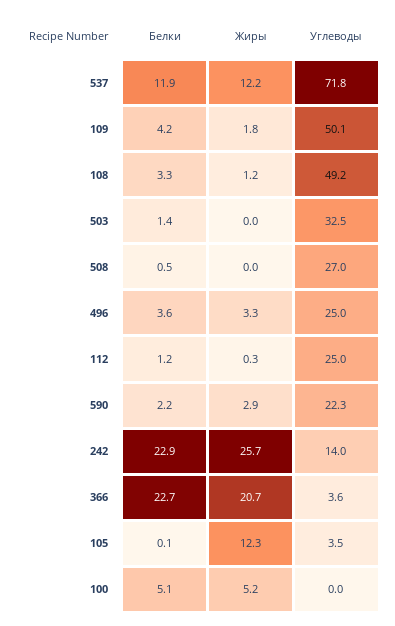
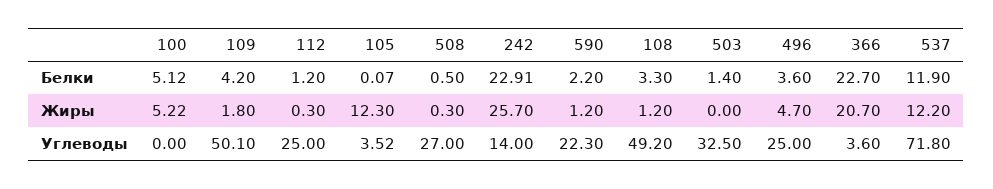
  {
    "Белки": {
      "537": 11.9,
      "109": 4.2,
      "108": 3.3,
      "503": 1.4,
      "508": 0.5,
      "496": 3.6,
      "112": 1.2,
      "590": 2.2,
      "242": 22.91,
      "366": 22.7,
      "105": 0.07,
      "100": 5.12
    },
    "Жиры": {
      "537": 12.2,
      "109": 1.8,
      "108": 1.2,
      "503": 0,
-     "508": 0,
+     "508": 0.3,
-     "496": 3.3,
+     "496": 4.7,
      "112": 0.3,
-     "590": 2.9,
+     "590": 1.2,
      "242": 25.7,
      "366": 20.7,
      "105": 12.3,
      "100": 5.22
    },
    "Углеводы": {
      "537": 71.8,
      "109": 50.1,
      "108": 49.2,
      "503": 32.5,
      "508": 27,
      "496": 25,
      "112": 25,
      "590": 22.3,
      "242": 14,
      "366": 3.6,
      "105": 3.52,
      "100": 0
    }
  }

